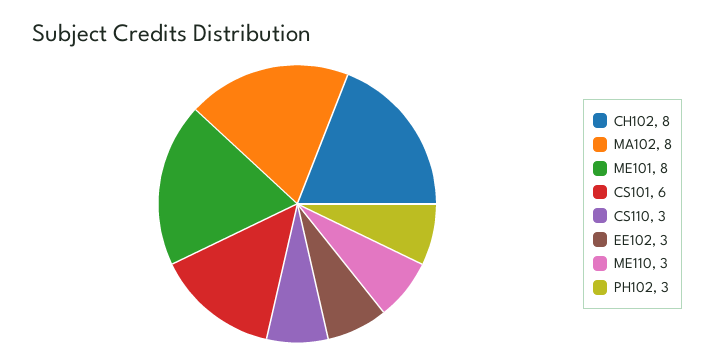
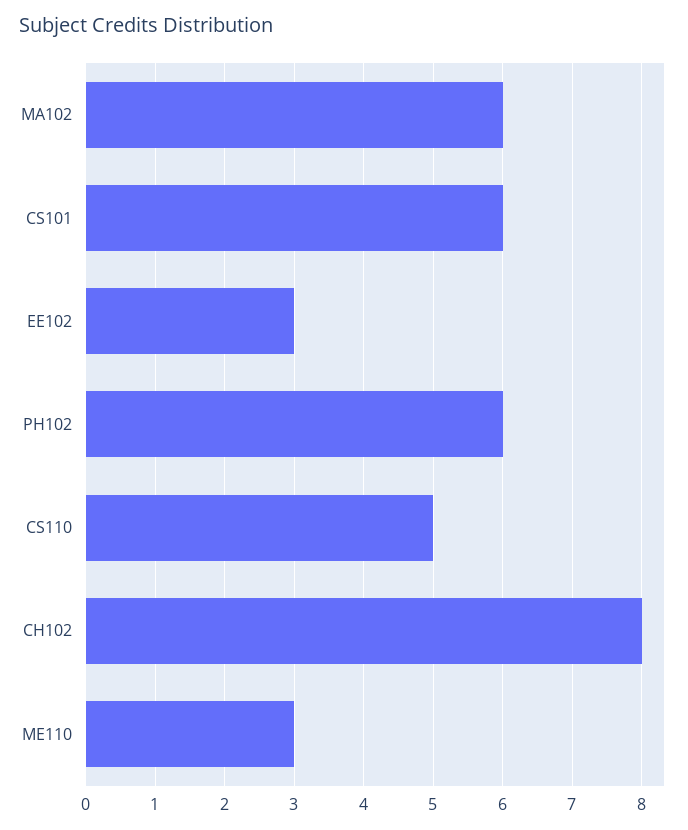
  {
    "CH102": 8,
-   "MA102": 8,
+   "MA102": 6,
-   "ME101": 8,
    "CS101": 6,
-   "CS110": 3,
+   "CS110": 5,
    "EE102": 3,
    "ME110": 3,
-   "PH102": 3
+   "PH102": 6
  }

